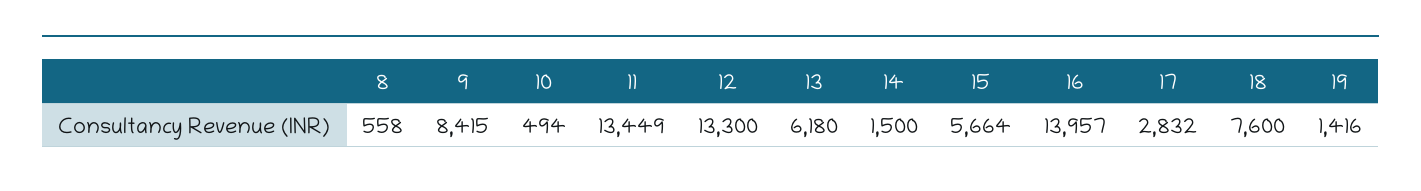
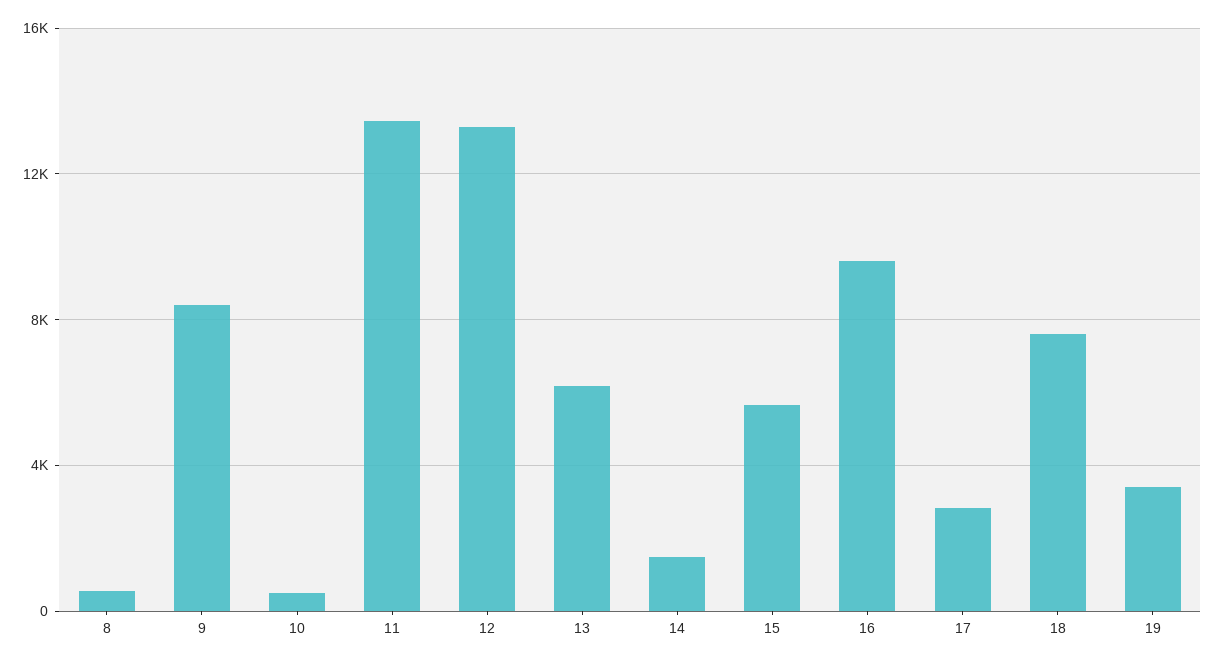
  {
    "8": 558,
    "9": 8415,
    "10": 494,
    "11": 13449,
    "12": 13300,
    "13": 6180,
    "14": 1500,
    "15": 5664,
-   "16": 13957,
+   "16": 9500,
    "17": 2832,
    "18": 7600,
-   "19": 1416
+   "19": 3500
  }

